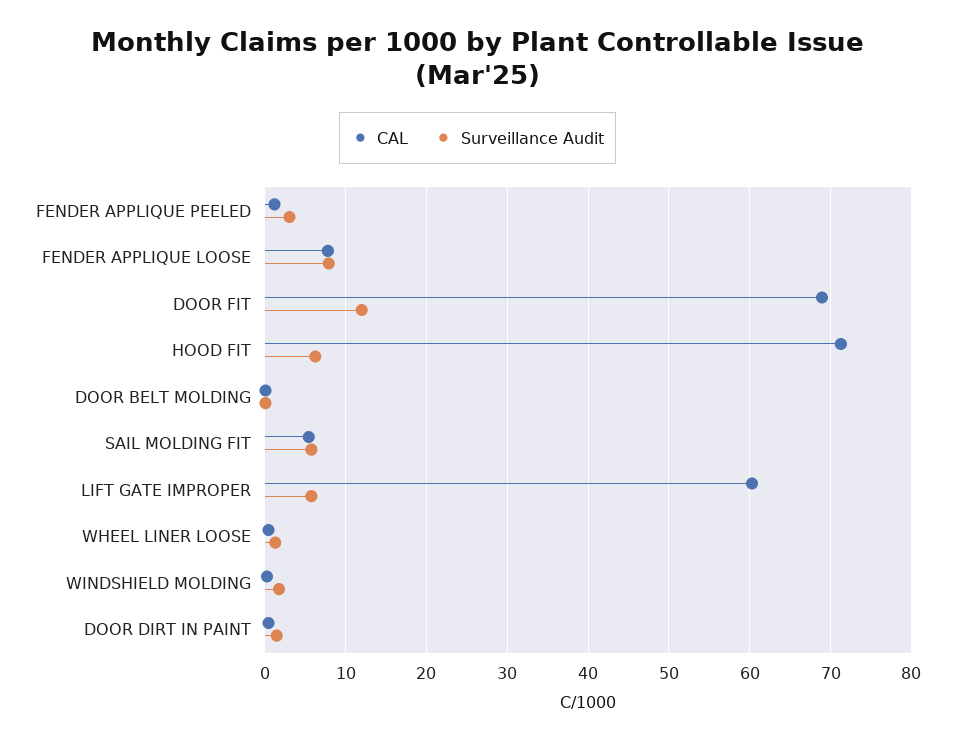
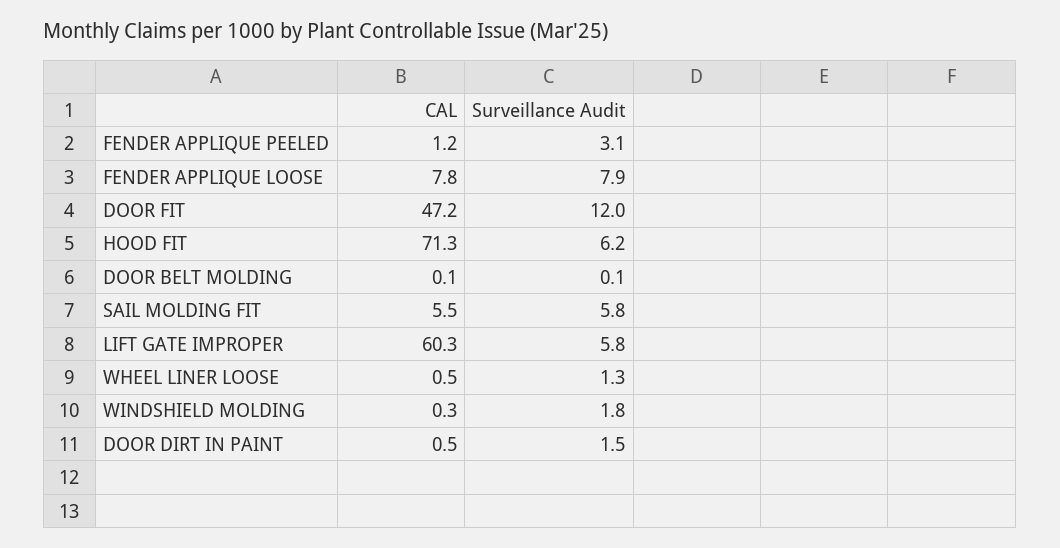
  {
    "CAL": {
      "FENDER APPLIQUE PEELED": 1.2,
      "FENDER APPLIQUE LOOSE": 7.8,
-     "DOOR FIT": 69,
+     "DOOR FIT": 47.2,
      "HOOD FIT": 71.3,
      "DOOR BELT MOLDING": 0.1,
      "SAIL MOLDING FIT": 5.5,
      "LIFT GATE IMPROPER": 60.3,
      "WHEEL LINER LOOSE": 0.5,
      "WINDSHIELD MOLDING": 0.3,
      "DOOR DIRT IN PAINT": 0.5
    },
    "Surveillance Audit": {
      "FENDER APPLIQUE PEELED": 3.1,
      "FENDER APPLIQUE LOOSE": 7.9,
      "DOOR FIT": 12,
      "HOOD FIT": 6.2,
      "DOOR BELT MOLDING": 0.1,
      "SAIL MOLDING FIT": 5.8,
      "LIFT GATE IMPROPER": 5.8,
      "WHEEL LINER LOOSE": 1.3,
      "WINDSHIELD MOLDING": 1.8,
      "DOOR DIRT IN PAINT": 1.5
    }
  }

